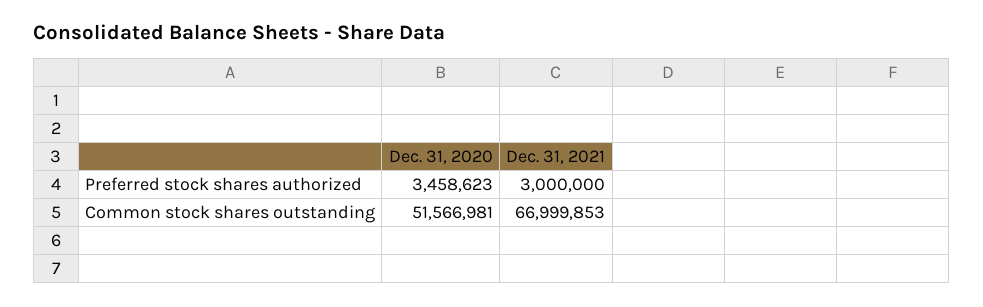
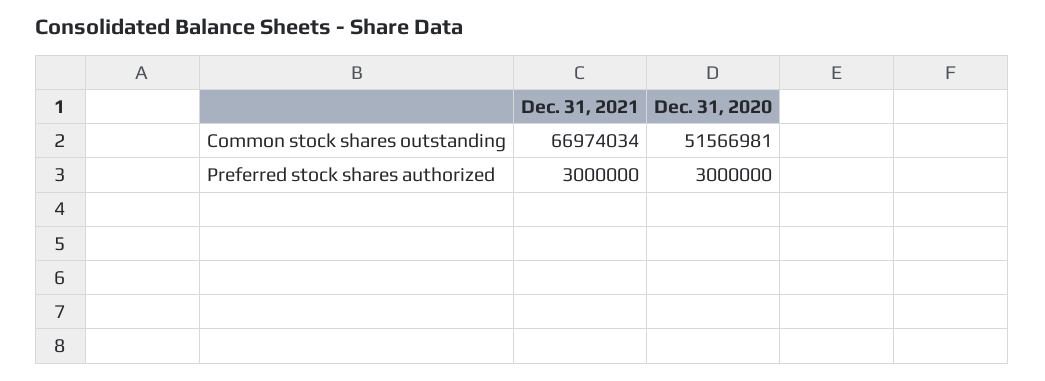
  {
    "Dec. 31, 2020": {
-     "Preferred stock shares authorized": 3458623,
+     "Preferred stock shares authorized": 3000000,
      "Common stock shares outstanding": 51566981
    },
    "Dec. 31, 2021": {
      "Preferred stock shares authorized": 3000000,
-     "Common stock shares outstanding": 66999853
+     "Common stock shares outstanding": 66974034
    }
  }

